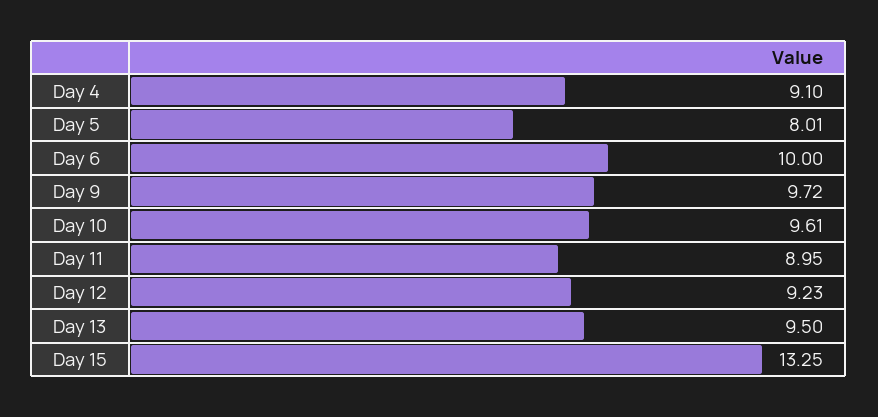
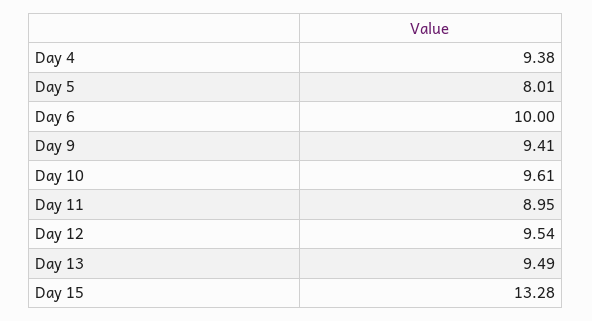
  {
-   "Day 4": 9.1,
+   "Day 4": 9.38,
    "Day 5": 8.01,
    "Day 6": 10,
-   "Day 9": 9.72,
+   "Day 9": 9.41,
    "Day 10": 9.61,
    "Day 11": 8.95,
-   "Day 12": 9.23,
+   "Day 12": 9.54,
-   "Day 13": 9.5,
+   "Day 13": 9.49,
-   "Day 15": 13.25
+   "Day 15": 13.28
  }

